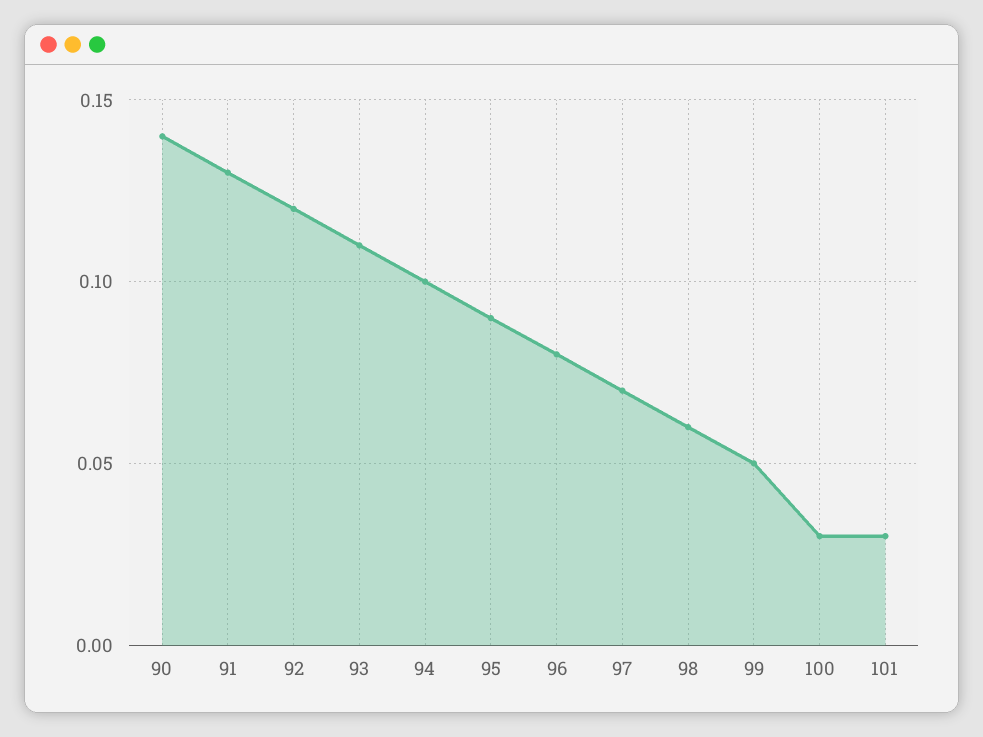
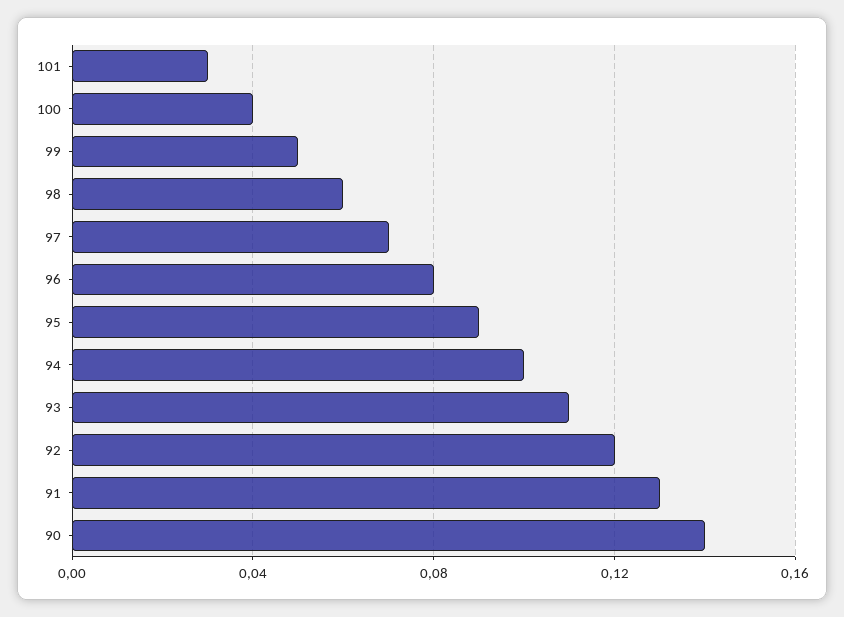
  {
    "90": 0.14,
    "91": 0.13,
    "92": 0.12,
    "93": 0.11,
    "94": 0.1,
    "95": 0.09,
    "96": 0.08,
    "97": 0.07,
    "98": 0.06,
    "99": 0.05,
-   "100": 0.03,
+   "100": 0.04,
    "101": 0.03
  }

